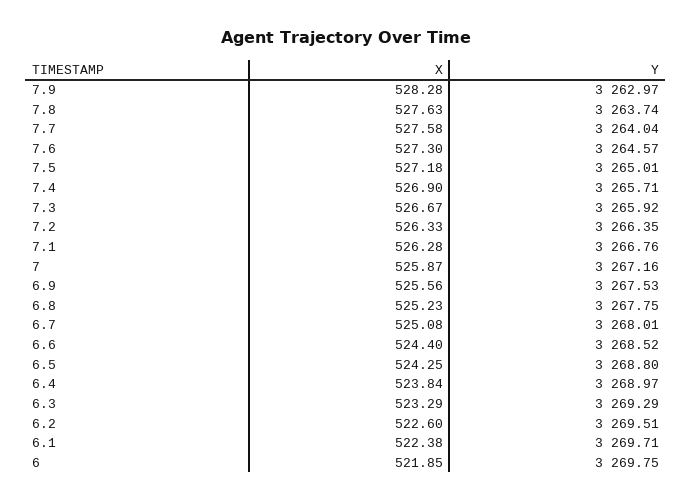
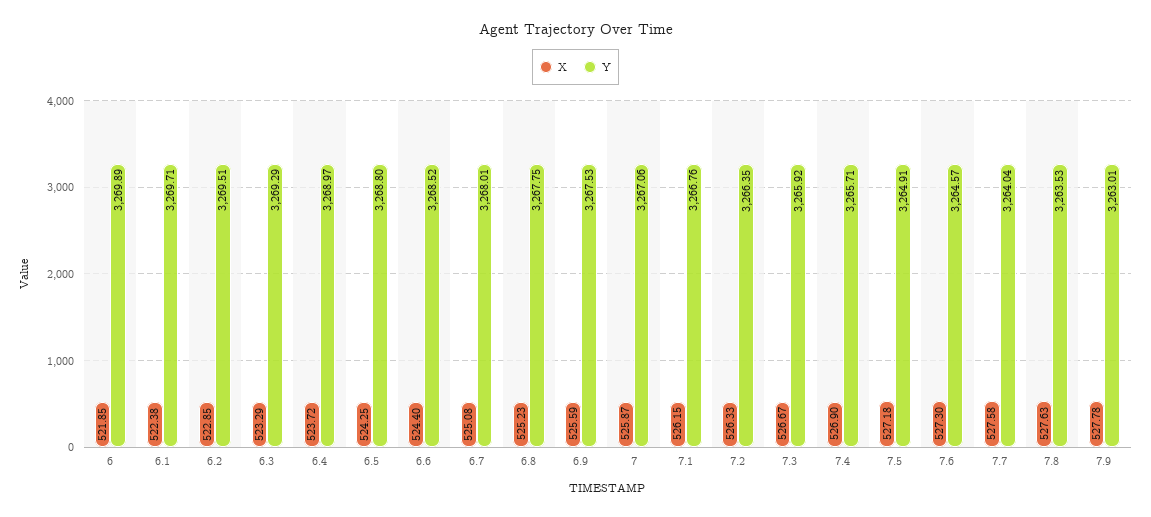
  {
    "X": {
-     "7.9": 528.28,
+     "7.9": 527.78,
      "7.8": 527.63,
      "7.7": 527.58,
      "7.6": 527.3,
      "7.5": 527.18,
      "7.4": 526.9,
      "7.3": 526.67,
      "7.2": 526.33,
-     "7.1": 526.28,
+     "7.1": 526.15,
      "7": 525.87,
-     "6.9": 525.56,
+     "6.9": 525.59,
      "6.8": 525.23,
      "6.7": 525.08,
      "6.6": 524.4,
      "6.5": 524.25,
-     "6.4": 523.84,
+     "6.4": 523.72,
      "6.3": 523.29,
-     "6.2": 522.6,
+     "6.2": 522.85,
      "6.1": 522.38,
      "6": 521.85
    },
    "Y": {
-     "7.9": 3262.97,
+     "7.9": 3263.01,
-     "7.8": 3263.74,
+     "7.8": 3263.53,
      "7.7": 3264.04,
      "7.6": 3264.57,
-     "7.5": 3265.01,
+     "7.5": 3264.91,
      "7.4": 3265.71,
      "7.3": 3265.92,
      "7.2": 3266.35,
      "7.1": 3266.76,
-     "7": 3267.16,
+     "7": 3267.06,
      "6.9": 3267.53,
      "6.8": 3267.75,
      "6.7": 3268.01,
      "6.6": 3268.52,
      "6.5": 3268.8,
      "6.4": 3268.97,
      "6.3": 3269.29,
      "6.2": 3269.51,
      "6.1": 3269.71,
-     "6": 3269.75
+     "6": 3269.89
    }
  }

